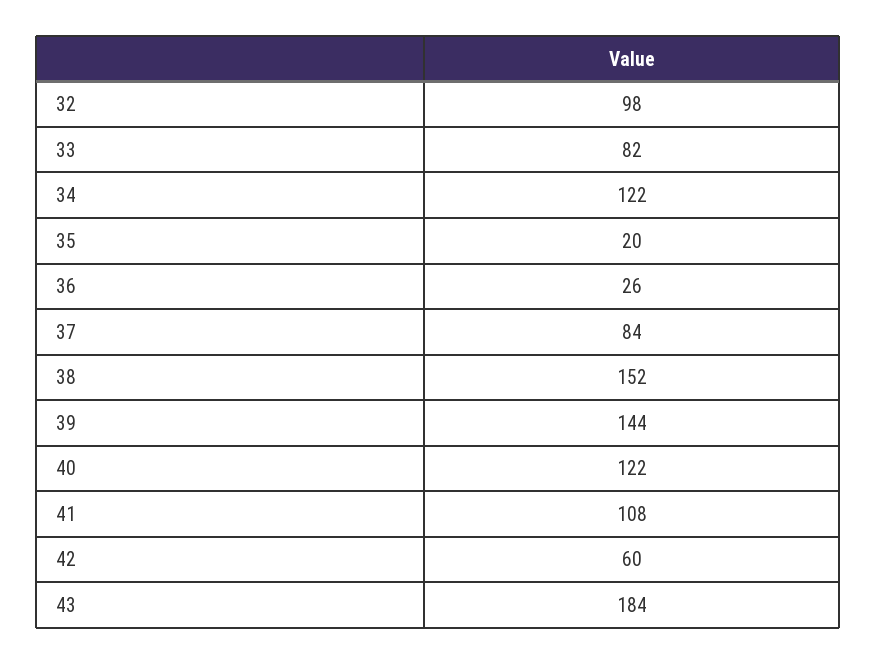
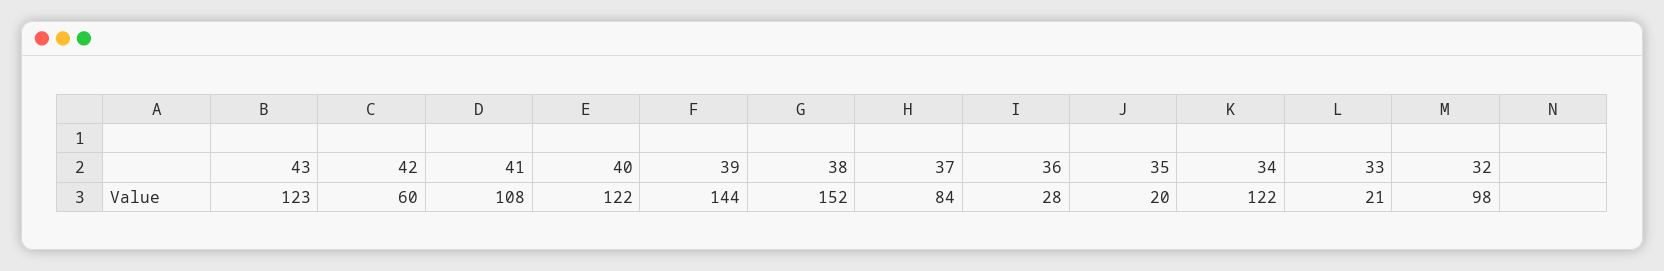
  {
    "32": 98,
-   "33": 82,
+   "33": 21,
    "34": 122,
    "35": 20,
-   "36": 26,
+   "36": 28,
    "37": 84,
    "38": 152,
    "39": 144,
    "40": 122,
    "41": 108,
    "42": 60,
-   "43": 184
+   "43": 123
  }

